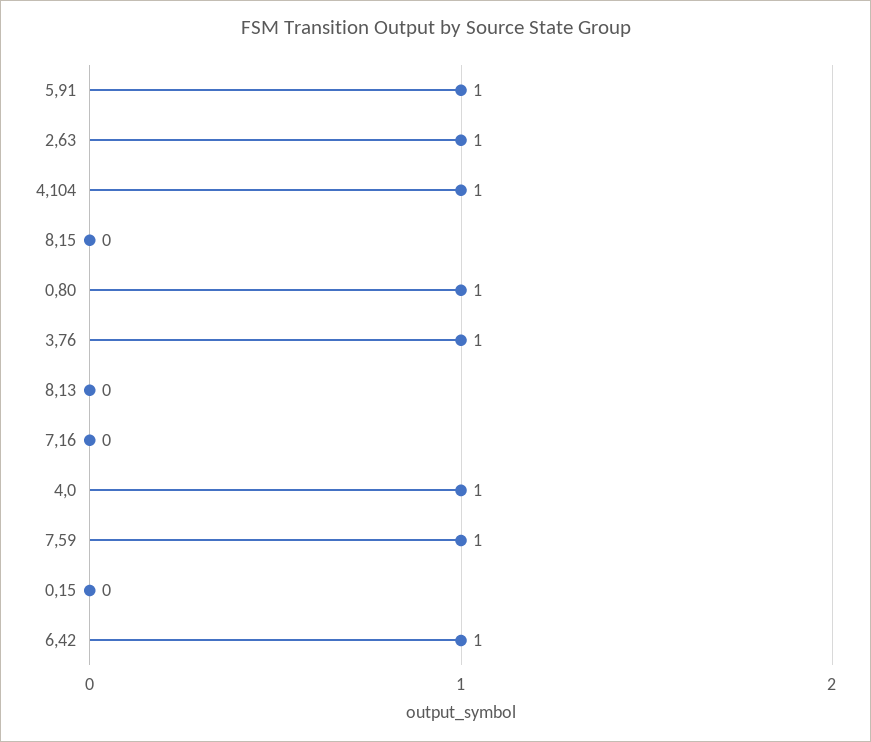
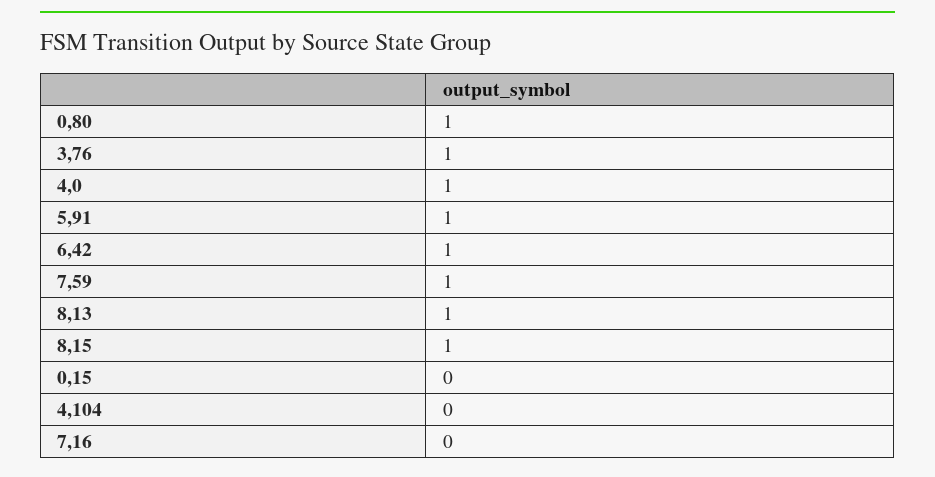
  {
    "5,91": 1,
-   "2,63": 1,
-   "4,104": 1,
+   "4,104": 0,
-   "8,15": 0,
+   "8,15": 1,
    "0,80": 1,
    "3,76": 1,
-   "8,13": 0,
+   "8,13": 1,
    "7,16": 0,
    "4,0": 1,
    "7,59": 1,
    "0,15": 0,
    "6,42": 1
  }

